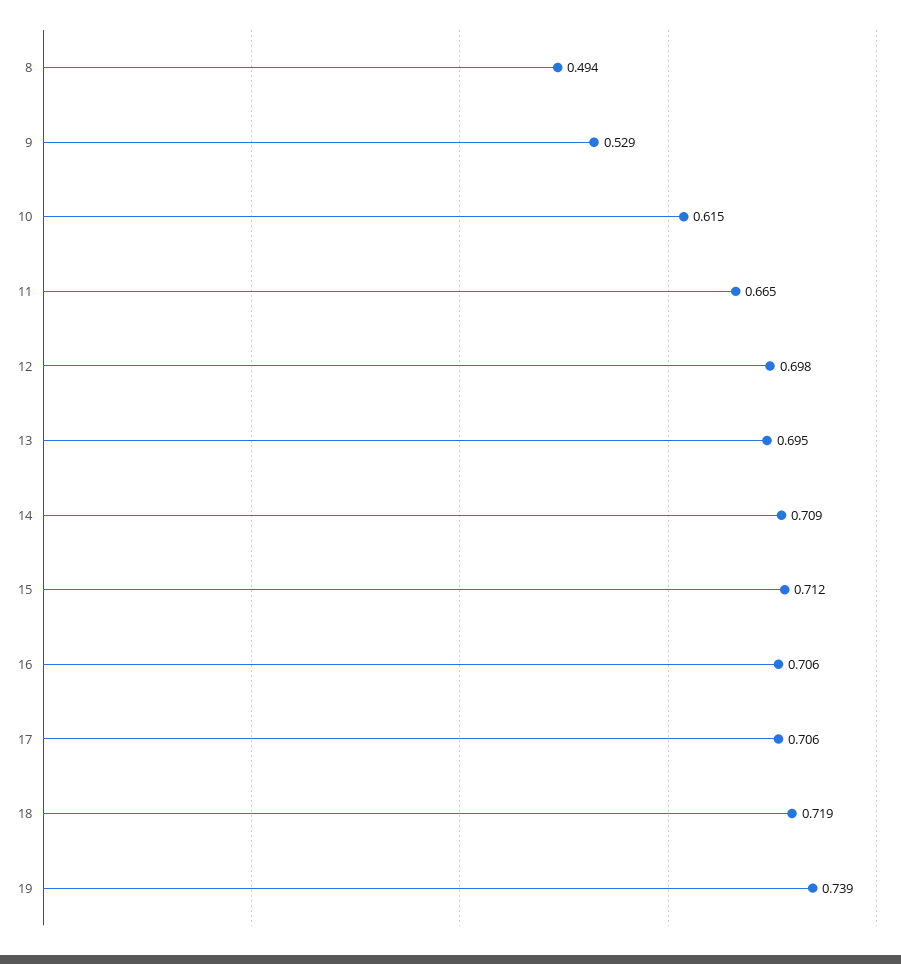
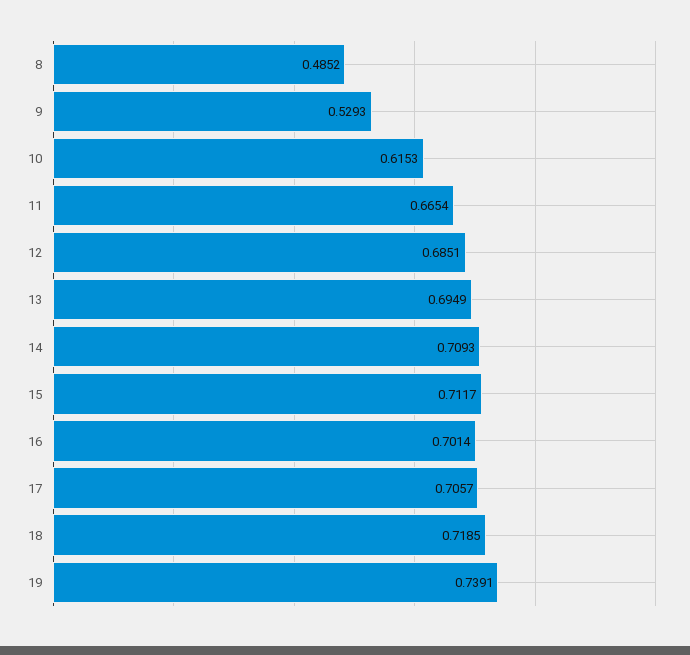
  {
-   "8": 0.494,
+   "8": 0.4852,
    "9": 0.5293,
    "10": 0.6153,
    "11": 0.6654,
-   "12": 0.698,
+   "12": 0.6851,
    "13": 0.6949,
    "14": 0.7093,
    "15": 0.7117,
-   "16": 0.706,
+   "16": 0.7014,
    "17": 0.7057,
    "18": 0.7185,
    "19": 0.7391
  }

